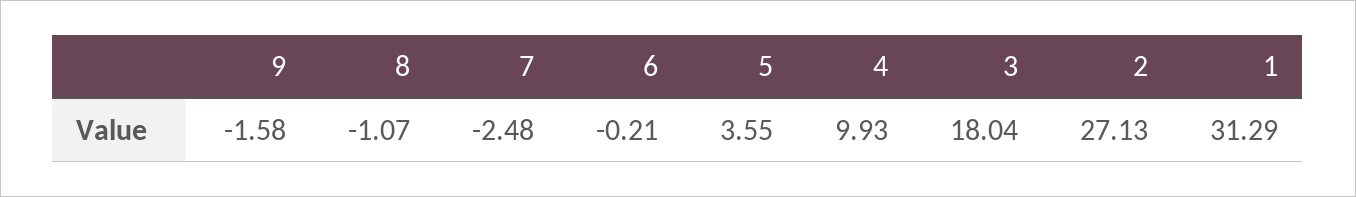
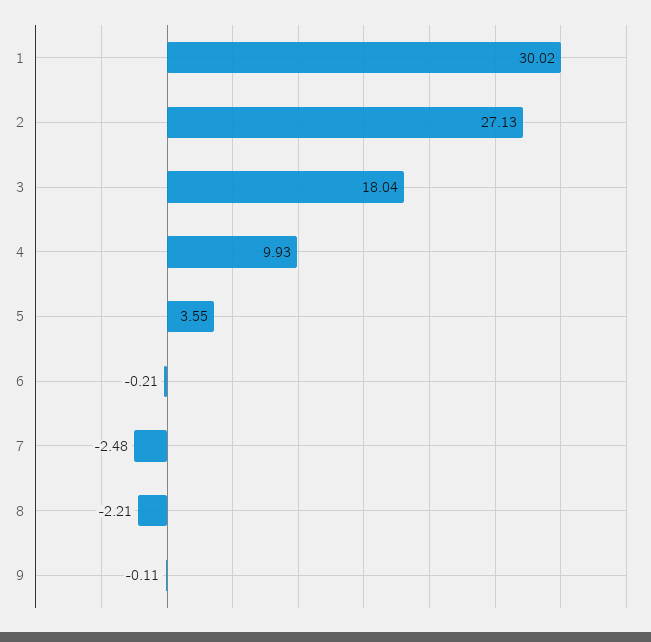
  {
-   "9": -1.58,
+   "9": -0.11,
-   "8": -1.07,
+   "8": -2.21,
    "7": -2.48,
    "6": -0.21,
    "5": 3.55,
    "4": 9.93,
    "3": 18.04,
    "2": 27.13,
-   "1": 31.29
+   "1": 30.02
  }

